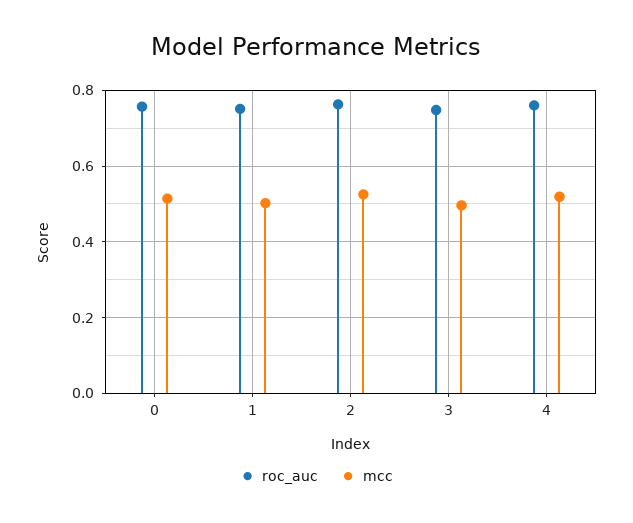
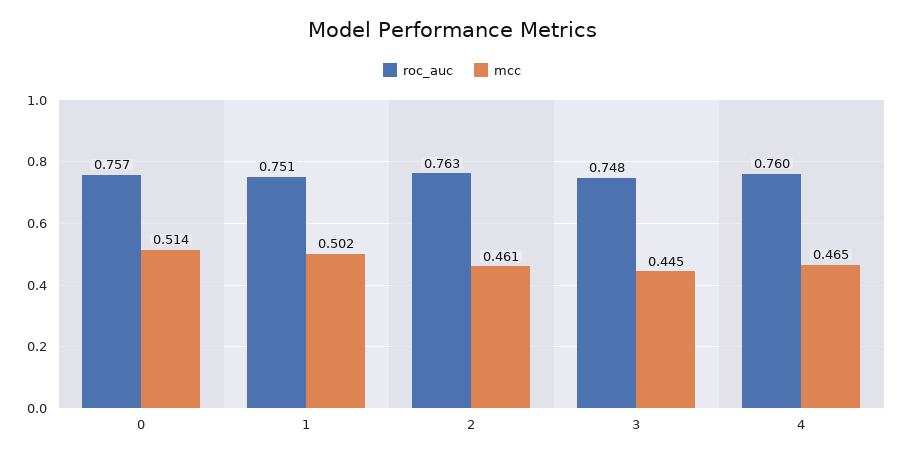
  {
    "roc_auc": {
      "0": 0.757,
      "1": 0.751,
      "2": 0.763,
      "3": 0.748,
      "4": 0.76
    },
    "mcc": {
      "0": 0.514,
      "1": 0.502,
-     "2": 0.52,
+     "2": 0.461,
-     "3": 0.5,
+     "3": 0.445,
-     "4": 0.52
+     "4": 0.465
    }
  }

